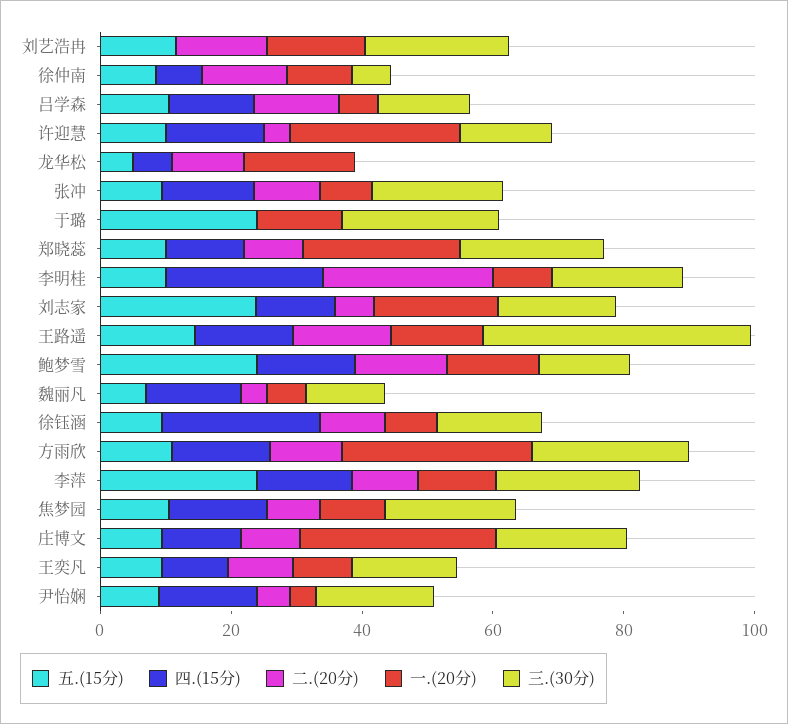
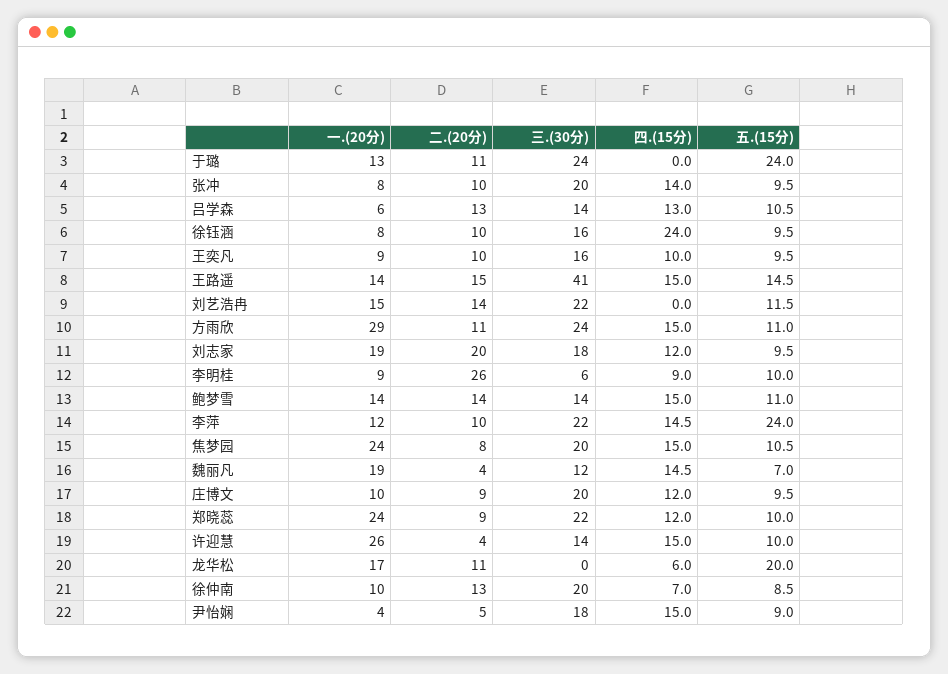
  {
    "五.(15分)": {
      "刘艺浩冉": 11.5,
      "徐仲南": 8.5,
      "吕学森": 10.5,
      "许迎慧": 10,
-     "龙华松": 5,
+     "龙华松": 20,
      "张冲": 9.5,
      "于璐": 24,
      "郑晓蕊": 10,
      "李明桂": 10,
-     "刘志家": 25,
+     "刘志家": 9.5,
      "王路遥": 14.5,
-     "鲍梦雪": 25,
+     "鲍梦雪": 11,
      "魏丽凡": 7,
      "徐钰涵": 9.5,
      "方雨欣": 11,
      "李萍": 24,
      "焦梦园": 10.5,
      "庄博文": 9.5,
      "王奕凡": 9.5,
      "尹怡娴": 9
    },
    "四.(15分)": {
      "刘艺浩冉": 0,
      "徐仲南": 7,
      "吕学森": 13,
      "许迎慧": 15,
      "龙华松": 6,
      "张冲": 14,
      "于璐": 0,
      "郑晓蕊": 12,
-     "李明桂": 25,
+     "李明桂": 9,
      "刘志家": 12,
      "王路遥": 15,
      "鲍梦雪": 15,
      "魏丽凡": 14.5,
      "徐钰涵": 24,
      "方雨欣": 15,
      "李萍": 14.5,
      "焦梦园": 15,
      "庄博文": 12,
      "王奕凡": 10,
      "尹怡娴": 15
    },
    "二.(20分)": {
      "刘艺浩冉": 14,
      "徐仲南": 13,
      "吕学森": 13,
      "许迎慧": 4,
      "龙华松": 11,
      "张冲": 10,
-     "于璐": 0,
+     "于璐": 11,
      "郑晓蕊": 9,
      "李明桂": 26,
-     "刘志家": 5,
+     "刘志家": 20,
      "王路遥": 15,
      "鲍梦雪": 14,
      "魏丽凡": 4,
      "徐钰涵": 10,
      "方雨欣": 11,
      "李萍": 10,
      "焦梦园": 8,
      "庄博文": 9,
      "王奕凡": 10,
      "尹怡娴": 5
    },
    "一.(20分)": {
      "刘艺浩冉": 15,
      "徐仲南": 10,
      "吕学森": 6,
      "许迎慧": 26,
      "龙华松": 17,
      "张冲": 8,
      "于璐": 13,
      "郑晓蕊": 24,
      "李明桂": 9,
      "刘志家": 19,
      "王路遥": 14,
      "鲍梦雪": 14,
-     "魏丽凡": 5,
+     "魏丽凡": 19,
      "徐钰涵": 8,
      "方雨欣": 29,
      "李萍": 12,
-     "焦梦园": 10,
+     "焦梦园": 24,
-     "庄博文": 30,
+     "庄博文": 10,
      "王奕凡": 9,
      "尹怡娴": 4
    },
    "三.(30分)": {
      "刘艺浩冉": 22,
-     "徐仲南": 5,
+     "徐仲南": 20,
      "吕学森": 14,
      "许迎慧": 14,
      "龙华松": 0,
      "张冲": 20,
      "于璐": 24,
      "郑晓蕊": 22,
-     "李明桂": 20,
+     "李明桂": 6,
      "刘志家": 18,
      "王路遥": 41,
      "鲍梦雪": 14,
      "魏丽凡": 12,
      "徐钰涵": 16,
      "方雨欣": 24,
      "李萍": 22,
      "焦梦园": 20,
      "庄博文": 20,
      "王奕凡": 16,
      "尹怡娴": 18
    }
  }

